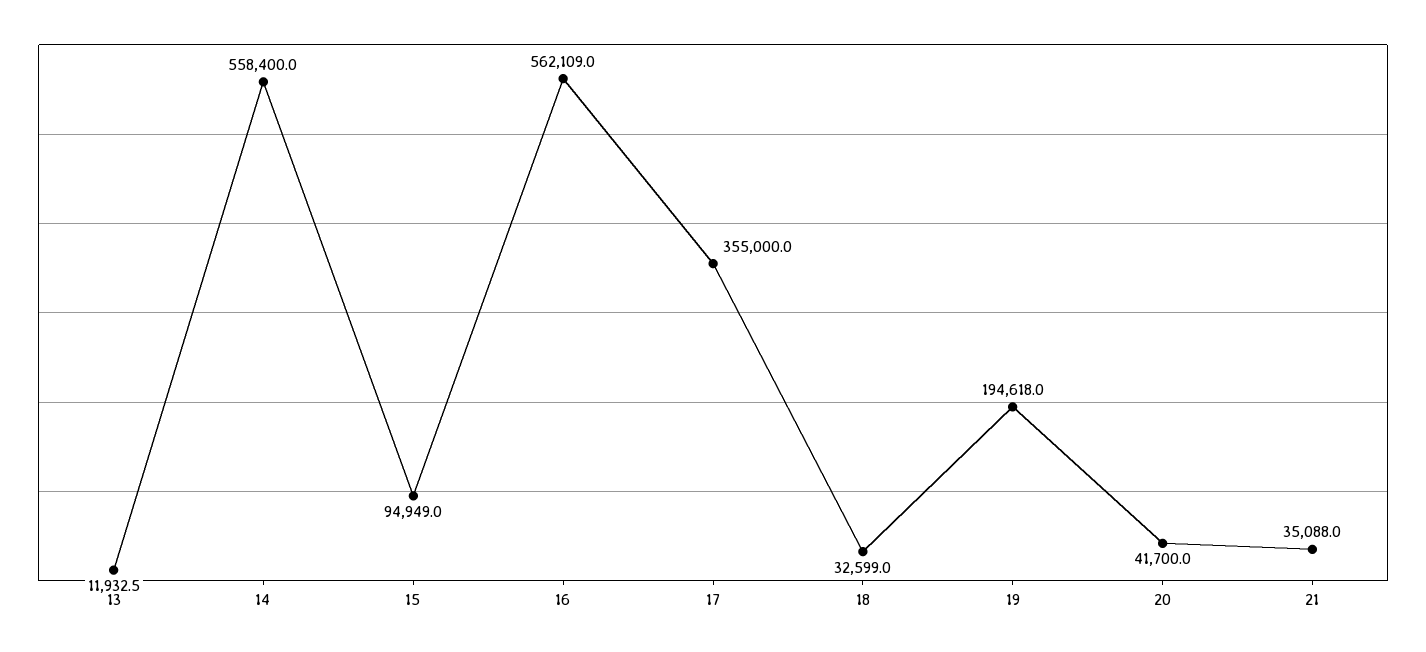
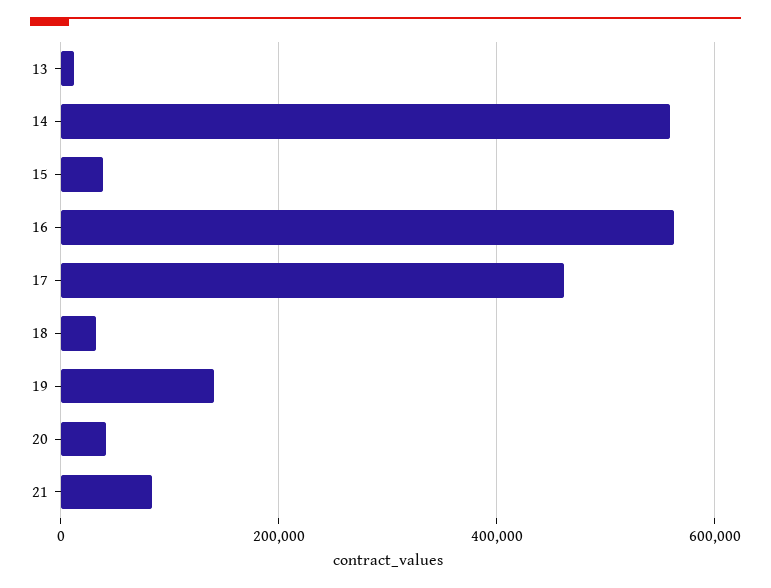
  {
    "13": 11932.5,
    "14": 558400,
-   "15": 94949,
+   "15": 40000,
    "16": 562109,
-   "17": 355000,
+   "17": 460000,
    "18": 32599,
-   "19": 194618,
+   "19": 140000,
    "20": 41700,
-   "21": 35088
+   "21": 80000
  }

